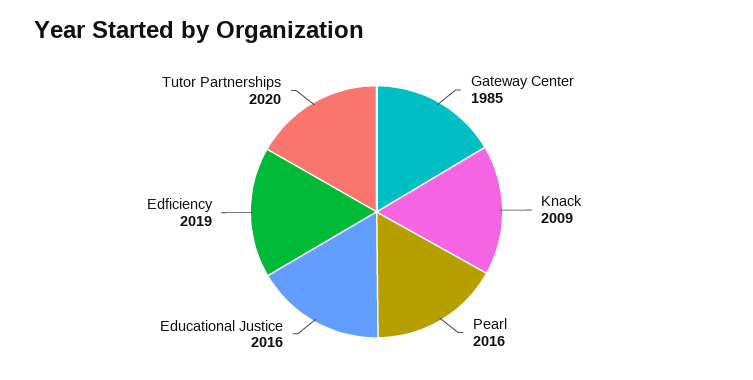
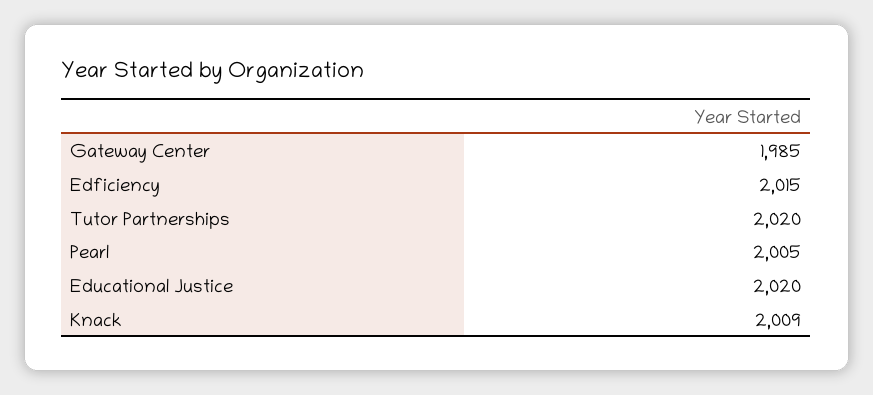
  {
    "Gateway Center": 1985,
    "Knack": 2009,
-   "Pearl": 2016,
+   "Pearl": 2005,
-   "Educational Justice": 2016,
+   "Educational Justice": 2020,
-   "Edficiency": 2019,
+   "Edficiency": 2015,
    "Tutor Partnerships": 2020
  }

